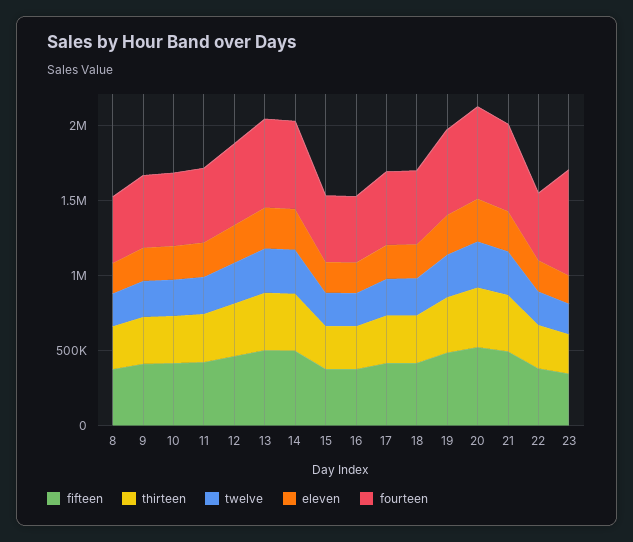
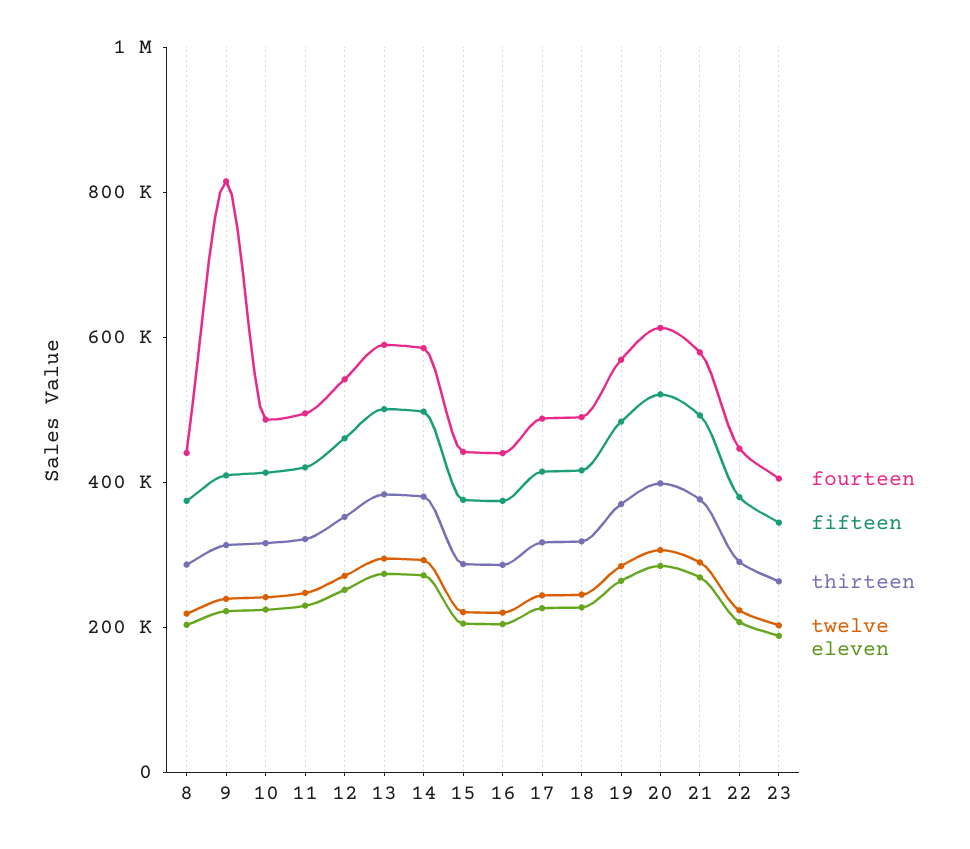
  {
    "fifteen": {
      "8": 350000,
      "9": 400000,
      "10": 400000,
      "11": 400000,
      "12": 450000,
      "13": 500000,
      "14": 500000,
      "15": 400000,
      "16": 350000,
      "17": 400000,
      "18": 400000,
      "19": 500000,
      "20": 500000,
      "21": 500000,
      "22": 400000,
      "23": 350000
    },
    "thirteen": {
      "8": 300000,
      "9": 300000,
      "10": 300000,
      "11": 300000,
      "12": 350000,
      "13": 400000,
      "14": 400000,
      "15": 300000,
      "16": 300000,
      "17": 300000,
      "18": 300000,
      "19": 350000,
      "20": 400000,
      "21": 400000,
      "22": 300000,
      "23": 250000
    },
    "twelve": {
      "8": 200000,
      "9": 250000,
      "10": 250000,
      "11": 250000,
      "12": 250000,
      "13": 300000,
      "14": 300000,
      "15": 200000,
      "16": 200000,
      "17": 250000,
      "18": 250000,
      "19": 300000,
      "20": 300000,
      "21": 300000,
      "22": 200000,
      "23": 200000
    },
    "eleven": {
      "8": 200000,
      "9": 200000,
      "10": 200000,
      "11": 250000,
      "12": 250000,
      "13": 250000,
      "14": 250000,
      "15": 200000,
      "16": 200000,
      "17": 250000,
      "18": 250000,
      "19": 250000,
      "20": 300000,
      "21": 250000,
      "22": 200000,
      "23": 200000
    },
    "fourteen": {
      "8": 450000,
-     "9": 500000,
+     "9": 800000,
      "10": 500000,
      "11": 500000,
      "12": 550000,
      "13": 600000,
      "14": 600000,
      "15": 450000,
      "16": 450000,
      "17": 500000,
      "18": 500000,
      "19": 550000,
      "20": 600000,
      "21": 600000,
      "22": 450000,
-     "23": 700000
+     "23": 400000
    }
  }

